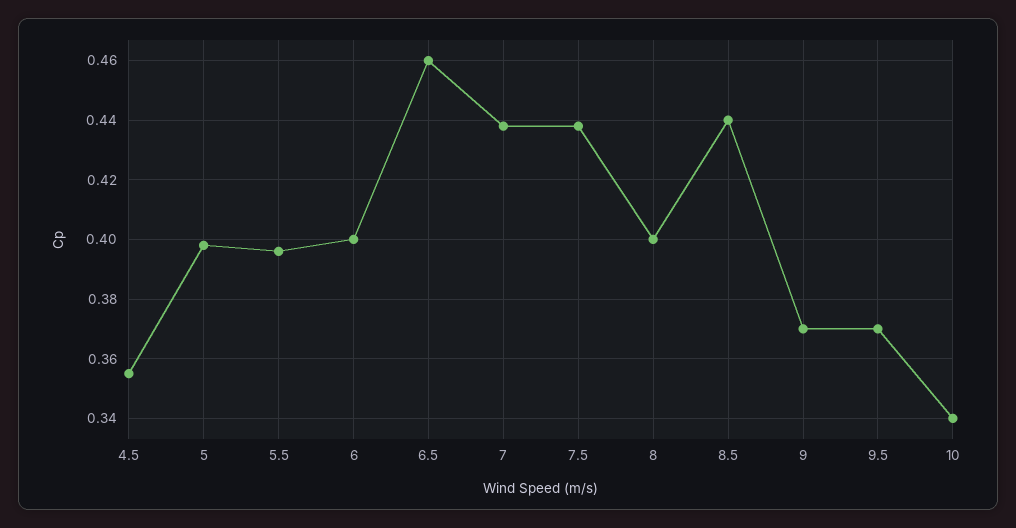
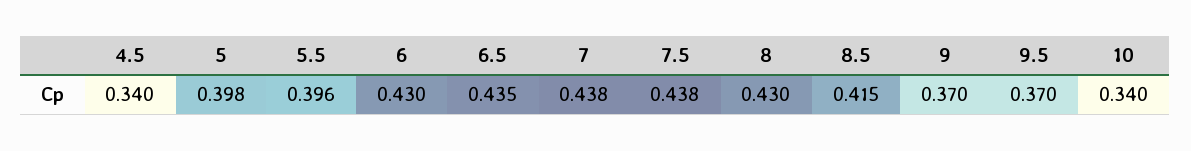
  {
-   "4.5": 0.355,
+   "4.5": 0.34,
    "5": 0.398,
    "5.5": 0.396,
-   "6": 0.4,
+   "6": 0.43,
-   "6.5": 0.46,
+   "6.5": 0.435,
    "7": 0.438,
    "7.5": 0.438,
-   "8": 0.4,
+   "8": 0.43,
-   "8.5": 0.44,
+   "8.5": 0.415,
    "9": 0.37,
    "9.5": 0.37,
    "10": 0.34
  }

